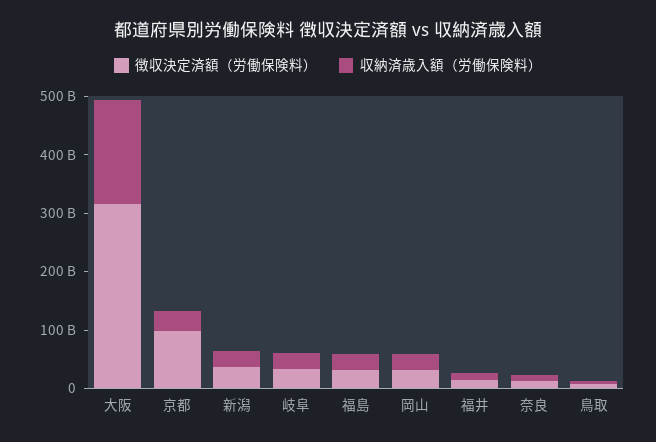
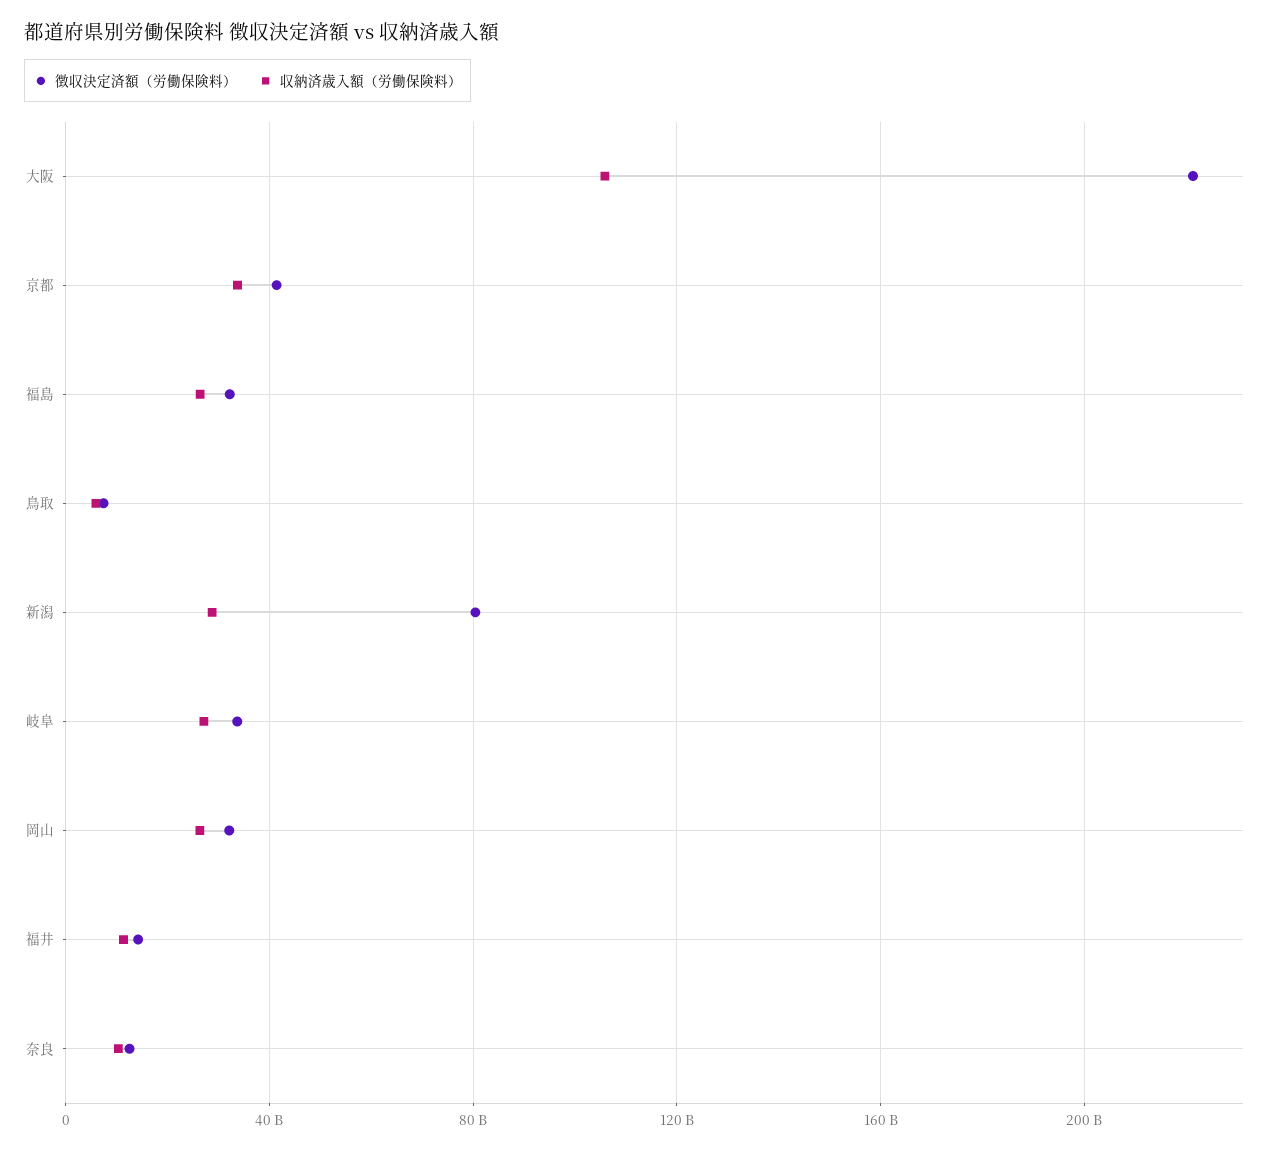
  {
    "徴収決定済額（労働保険料）": {
-     "大阪": 320000000000,
+     "大阪": 220000000000,
-     "京都": 100000000000,
+     "京都": 40000000000,
-     "新潟": 40000000000,
+     "新潟": 80000000000,
      "岐阜": 35000000000,
      "福島": 30000000000,
      "岡山": 30000000000,
      "福井": 15000000000,
      "奈良": 15000000000,
      "鳥取": 5000000000
    },
    "収納済歳入額（労働保険料）": {
-     "大阪": 180000000000,
+     "大阪": 105000000000,
      "京都": 35000000000,
      "新潟": 30000000000,
      "岐阜": 25000000000,
      "福島": 25000000000,
      "岡山": 25000000000,
      "福井": 10000000000,
      "奈良": 10000000000,
      "鳥取": 5000000000
    }
  }

